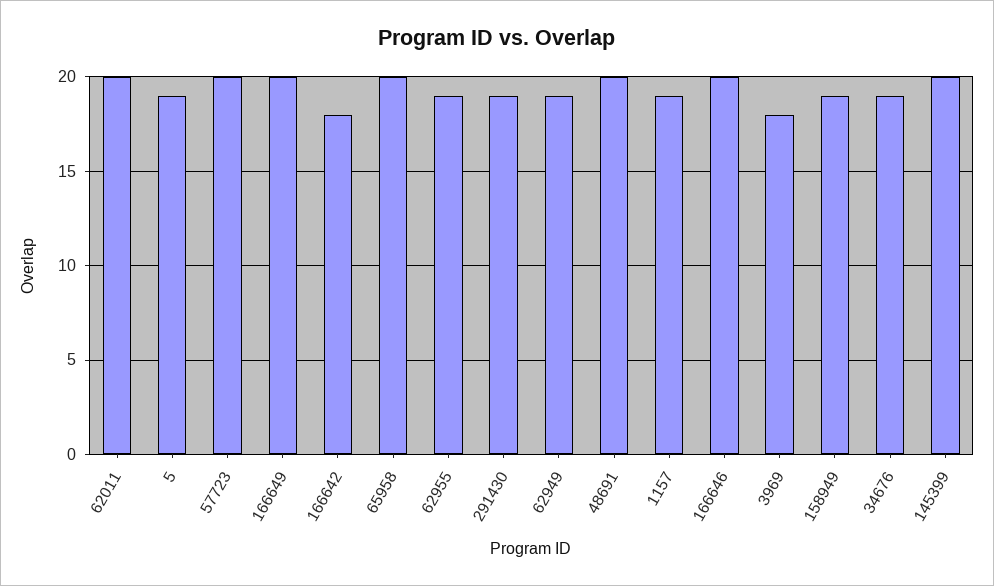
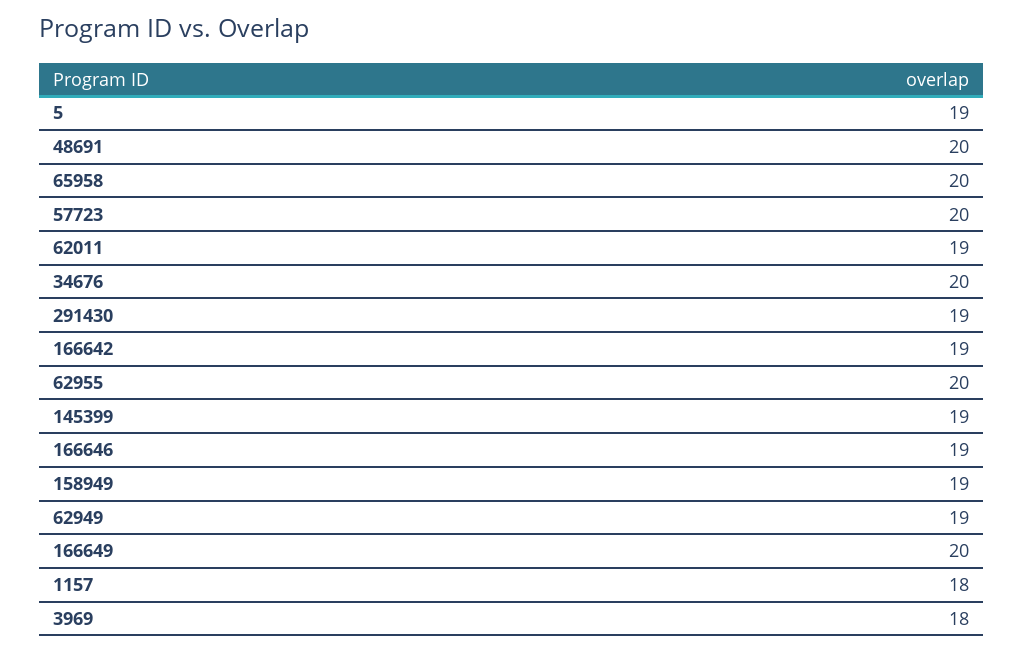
  {
-   "62011": 20,
+   "62011": 19,
    "5": 19,
    "57723": 20,
    "166649": 20,
-   "166642": 18,
+   "166642": 19,
    "65958": 20,
-   "62955": 19,
+   "62955": 20,
    "291430": 19,
    "62949": 19,
    "48691": 20,
-   "1157": 19,
+   "1157": 18,
-   "166646": 20,
+   "166646": 19,
    "3969": 18,
    "158949": 19,
-   "34676": 19,
+   "34676": 20,
-   "145399": 20
+   "145399": 19
  }

